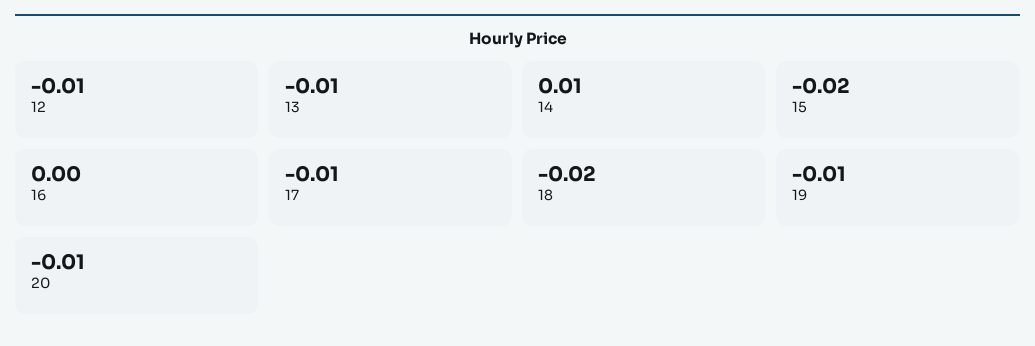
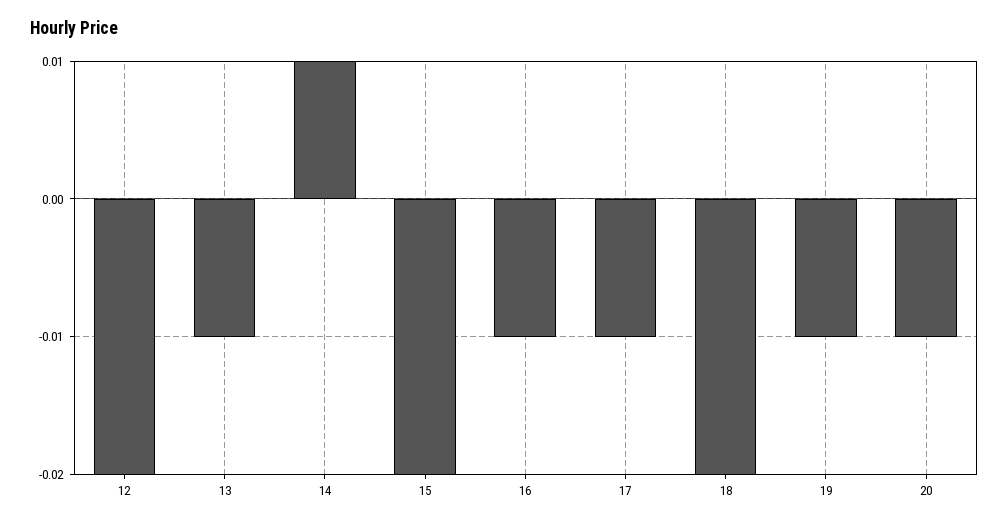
  {
-   "12": -0.01,
+   "12": -0.02,
    "13": -0.01,
    "14": 0.01,
    "15": -0.02,
-   "16": 0,
+   "16": -0.01,
    "17": -0.01,
    "18": -0.02,
    "19": -0.01,
    "20": -0.01
  }

